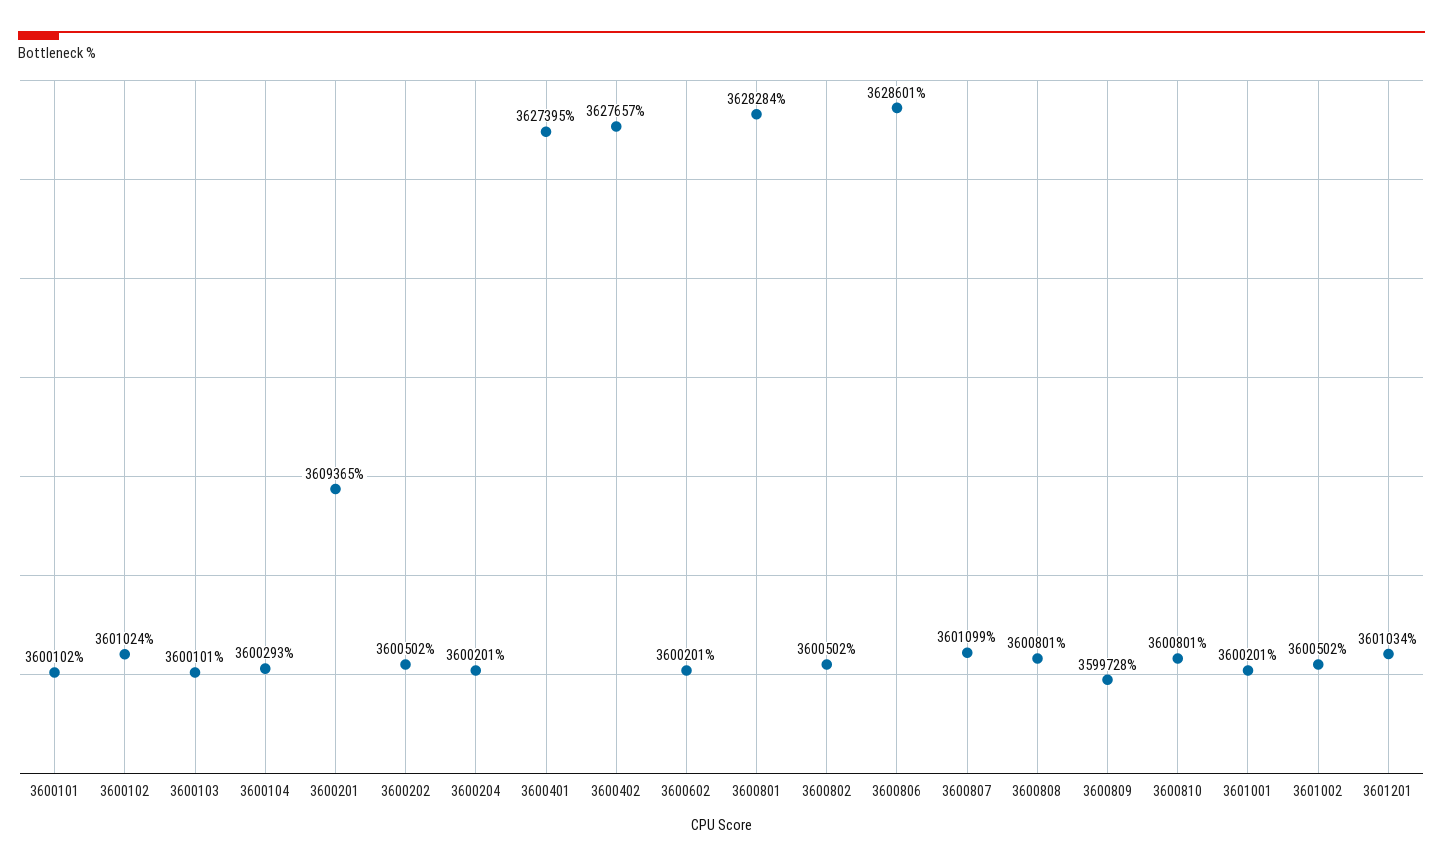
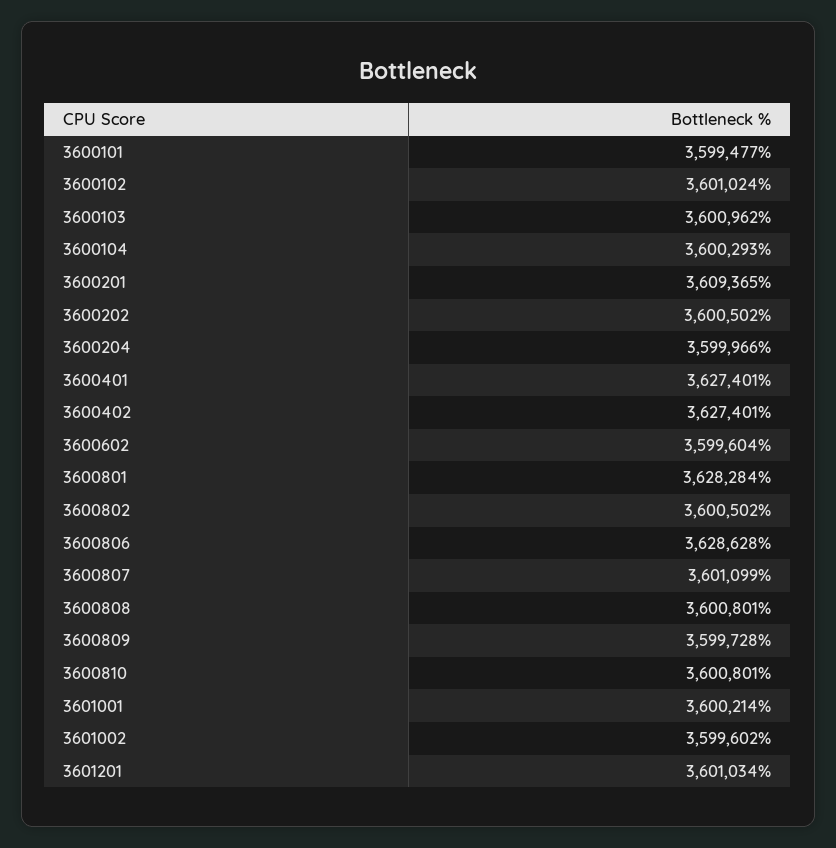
  {
-   "3600101": 3600102,
+   "3600101": 3599477,
    "3600102": 3601024,
-   "3600103": 3600101,
+   "3600103": 3600962,
    "3600104": 3600293,
    "3600201": 3609365,
    "3600202": 3600502,
-   "3600204": 3600201,
+   "3600204": 3599966,
-   "3600401": 3627395,
+   "3600401": 3627401,
-   "3600402": 3627657,
+   "3600402": 3627401,
-   "3600602": 3600201,
+   "3600602": 3599604,
    "3600801": 3628284,
    "3600802": 3600502,
-   "3600806": 3628601,
+   "3600806": 3628628,
    "3600807": 3601099,
    "3600808": 3600801,
    "3600809": 3599728,
    "3600810": 3600801,
-   "3601001": 3600201,
+   "3601001": 3600214,
-   "3601002": 3600502,
+   "3601002": 3599602,
    "3601201": 3601034
  }

